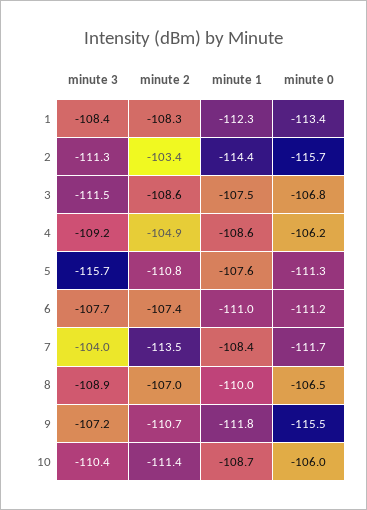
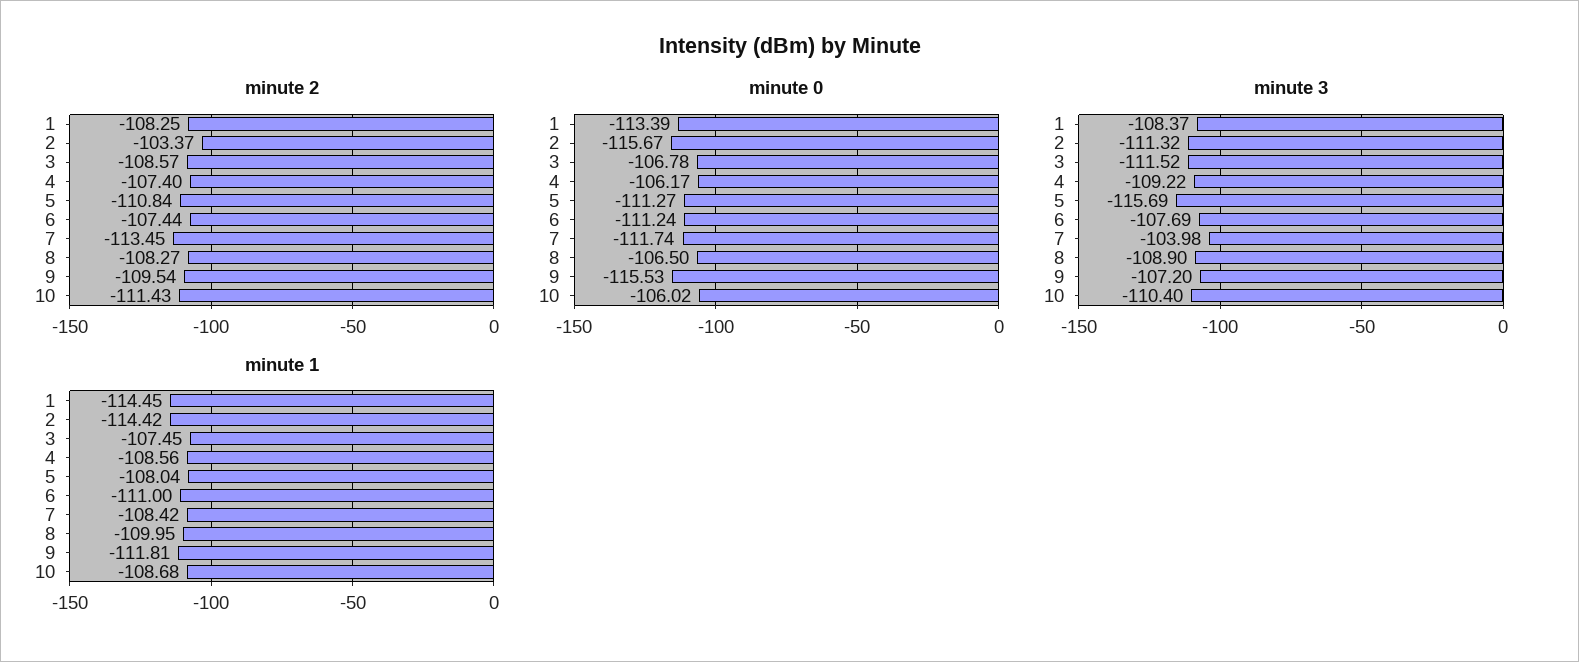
  {
    "minute 3": {
      "1": -108.37,
      "2": -111.32,
      "3": -111.52,
      "4": -109.22,
      "5": -115.69,
      "6": -107.69,
      "7": -103.98,
      "8": -108.9,
      "9": -107.2,
      "10": -110.4
    },
    "minute 2": {
      "1": -108.25,
      "2": -103.37,
      "3": -108.57,
-     "4": -104.9,
+     "4": -107.4,
      "5": -110.84,
      "6": -107.44,
      "7": -113.45,
-     "8": -107,
+     "8": -108.27,
-     "9": -110.7,
+     "9": -109.54,
      "10": -111.43
    },
    "minute 1": {
-     "1": -112.3,
+     "1": -114.45,
      "2": -114.42,
      "3": -107.45,
      "4": -108.56,
-     "5": -107.6,
+     "5": -108.04,
      "6": -111,
      "7": -108.42,
      "8": -109.95,
      "9": -111.81,
      "10": -108.68
    },
    "minute 0": {
      "1": -113.39,
      "2": -115.67,
      "3": -106.78,
      "4": -106.17,
      "5": -111.27,
      "6": -111.24,
      "7": -111.74,
      "8": -106.5,
      "9": -115.53,
      "10": -106.02
    }
  }

